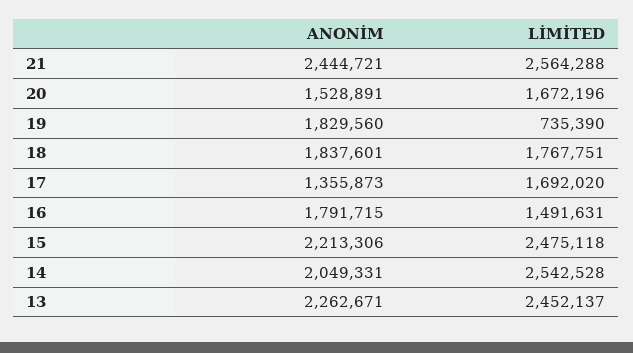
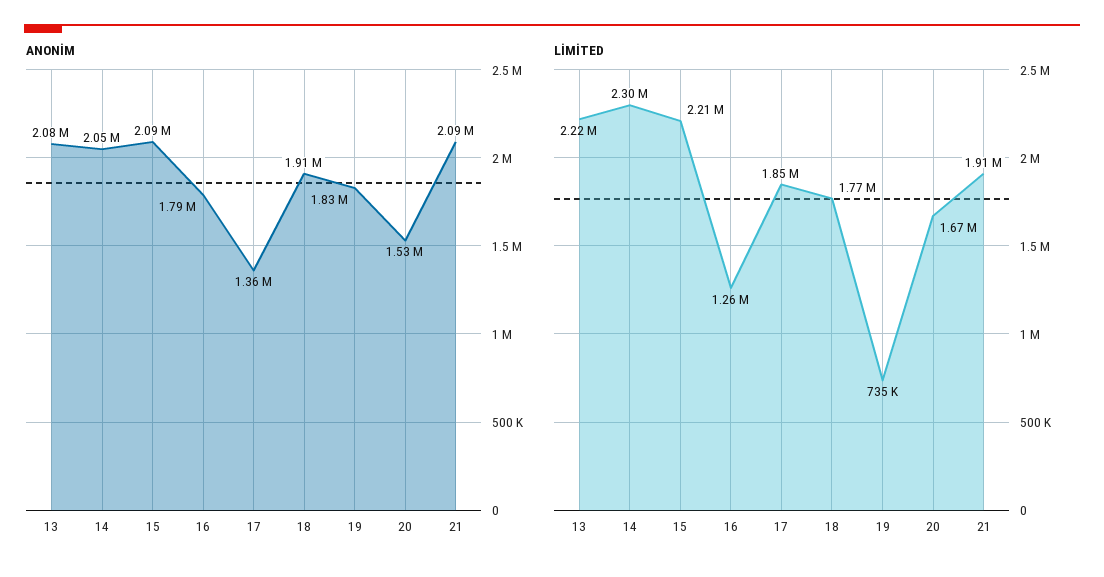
  {
    "ANONİM": {
-     "21": 2444721,
+     "21": 2090000,
      "20": 1528891,
      "19": 1829560,
-     "18": 1837601,
+     "18": 1910000,
      "17": 1355873,
      "16": 1791715,
-     "15": 2213306,
+     "15": 2090000,
      "14": 2049331,
-     "13": 2262671
+     "13": 2080000
    },
    "LİMİTED": {
-     "21": 2564288,
+     "21": 1910000,
      "20": 1672196,
      "19": 735390,
      "18": 1767751,
-     "17": 1692020,
+     "17": 1850000,
-     "16": 1491631,
+     "16": 1260000,
-     "15": 2475118,
+     "15": 2210000,
-     "14": 2542528,
+     "14": 2300000,
-     "13": 2452137
+     "13": 2220000
    }
  }

